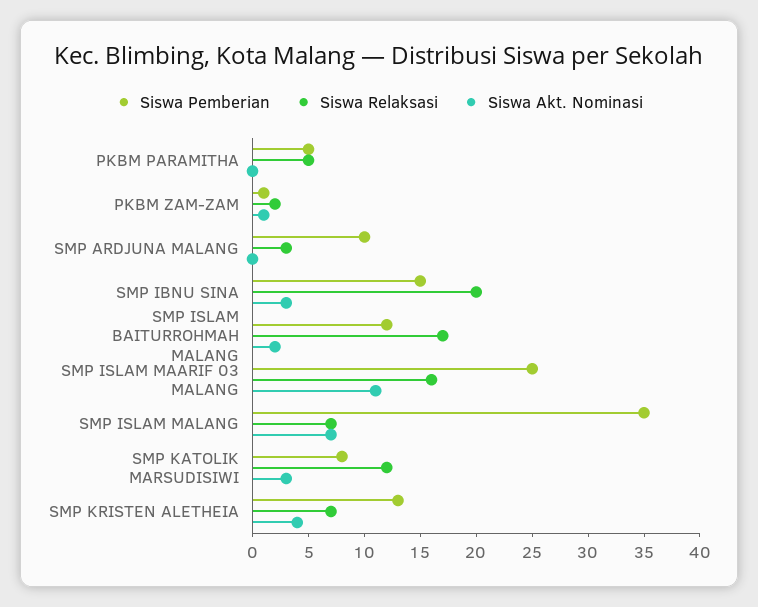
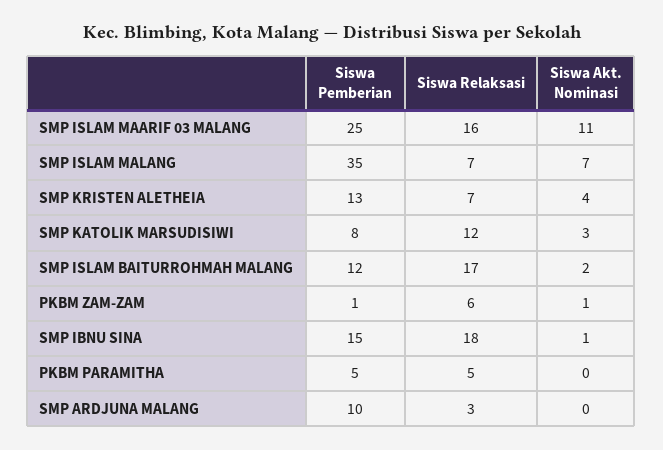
  {
    "Siswa Pemberian": {
      "PKBM PARAMITHA": 5,
      "PKBM ZAM-ZAM": 1,
      "SMP ARDJUNA MALANG": 10,
      "SMP IBNU SINA": 15,
      "SMP ISLAM BAITURROHMAH MALANG": 12,
      "SMP ISLAM MAARIF 03 MALANG": 25,
      "SMP ISLAM MALANG": 35,
      "SMP KATOLIK MARSUDISIWI": 8,
      "SMP KRISTEN ALETHEIA": 13
    },
    "Siswa Relaksasi": {
      "PKBM PARAMITHA": 5,
-     "PKBM ZAM-ZAM": 2,
+     "PKBM ZAM-ZAM": 6,
      "SMP ARDJUNA MALANG": 3,
-     "SMP IBNU SINA": 20,
+     "SMP IBNU SINA": 18,
      "SMP ISLAM BAITURROHMAH MALANG": 17,
      "SMP ISLAM MAARIF 03 MALANG": 16,
      "SMP ISLAM MALANG": 7,
      "SMP KATOLIK MARSUDISIWI": 12,
      "SMP KRISTEN ALETHEIA": 7
    },
    "Siswa Akt. Nominasi": {
      "PKBM PARAMITHA": 0,
      "PKBM ZAM-ZAM": 1,
      "SMP ARDJUNA MALANG": 0,
-     "SMP IBNU SINA": 3,
+     "SMP IBNU SINA": 1,
      "SMP ISLAM BAITURROHMAH MALANG": 2,
      "SMP ISLAM MAARIF 03 MALANG": 11,
      "SMP ISLAM MALANG": 7,
      "SMP KATOLIK MARSUDISIWI": 3,
      "SMP KRISTEN ALETHEIA": 4
    }
  }

